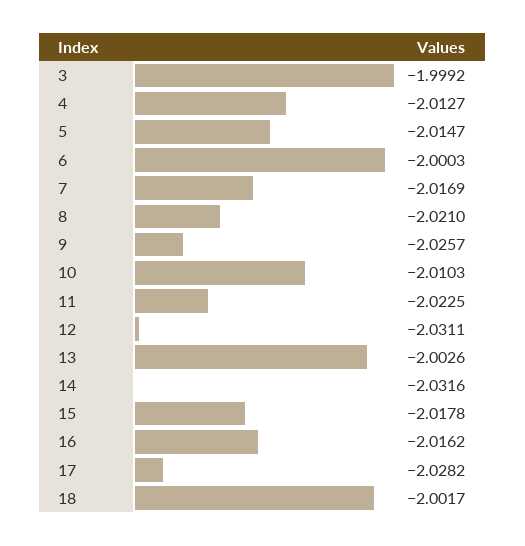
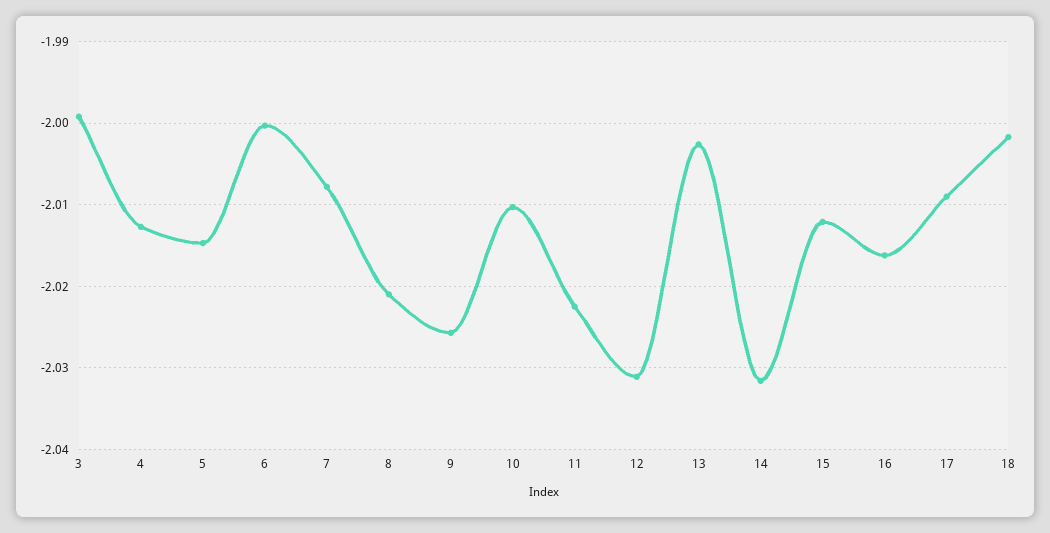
  {
    "3": -1.9992,
    "4": -2.0127,
    "5": -2.0147,
    "6": -2.0003,
-   "7": -2.0169,
+   "7": -2.008,
    "8": -2.021,
    "9": -2.0257,
    "10": -2.0103,
    "11": -2.0225,
    "12": -2.0311,
    "13": -2.0026,
    "14": -2.0316,
-   "15": -2.0178,
+   "15": -2.012,
    "16": -2.0162,
-   "17": -2.0282,
+   "17": -2.009,
    "18": -2.0017
  }

